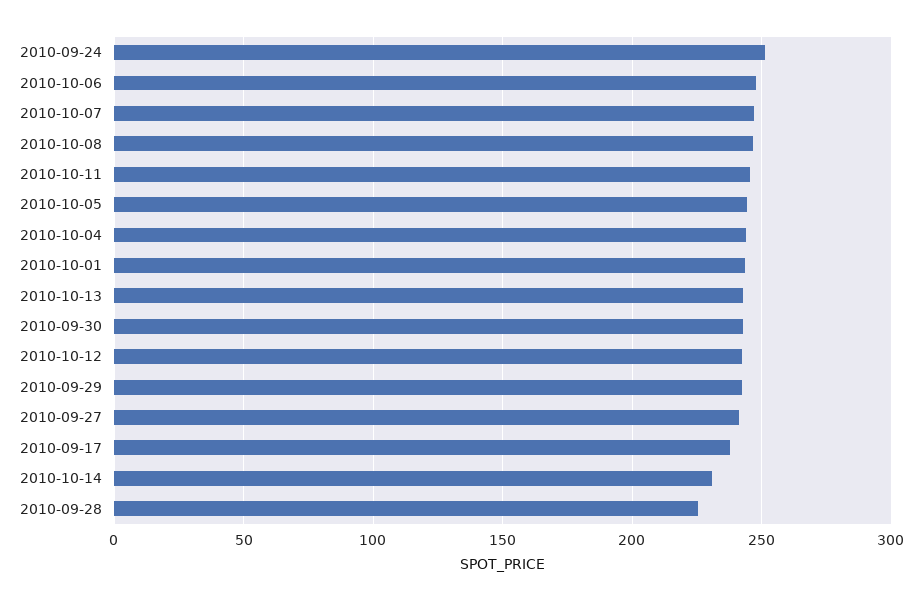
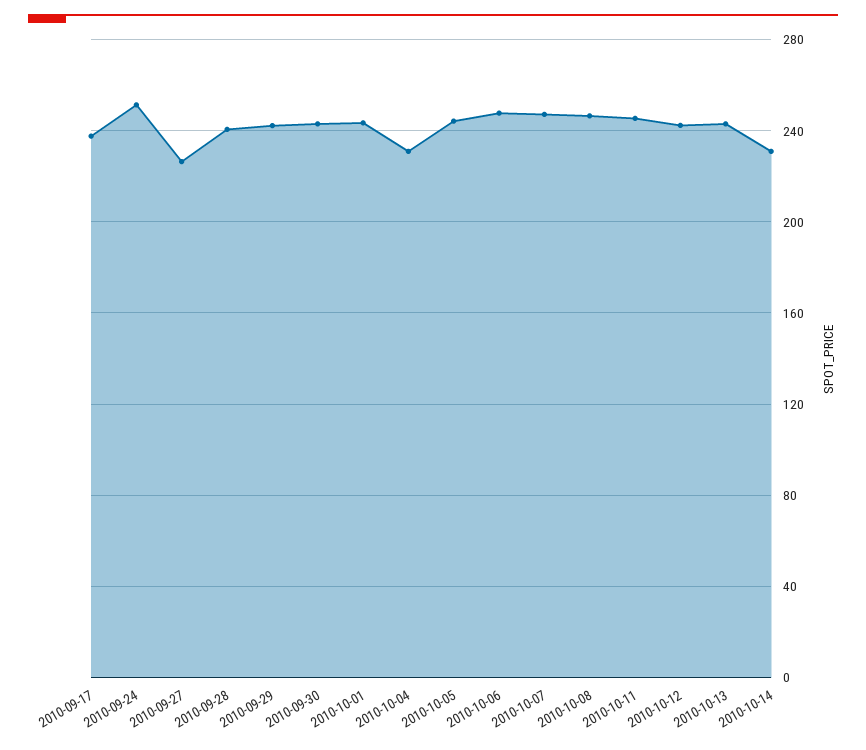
  {
    "2010-09-24": 250,
    "2010-10-06": 250,
    "2010-10-07": 245,
    "2010-10-08": 245,
    "2010-10-11": 245,
    "2010-10-05": 245,
-   "2010-10-04": 245,
+   "2010-10-04": 230,
    "2010-10-01": 245,
    "2010-10-13": 245,
    "2010-09-30": 245,
    "2010-10-12": 240,
    "2010-09-29": 240,
-   "2010-09-27": 240,
+   "2010-09-27": 225,
    "2010-09-17": 240,
    "2010-10-14": 230,
-   "2010-09-28": 225
+   "2010-09-28": 240
  }

